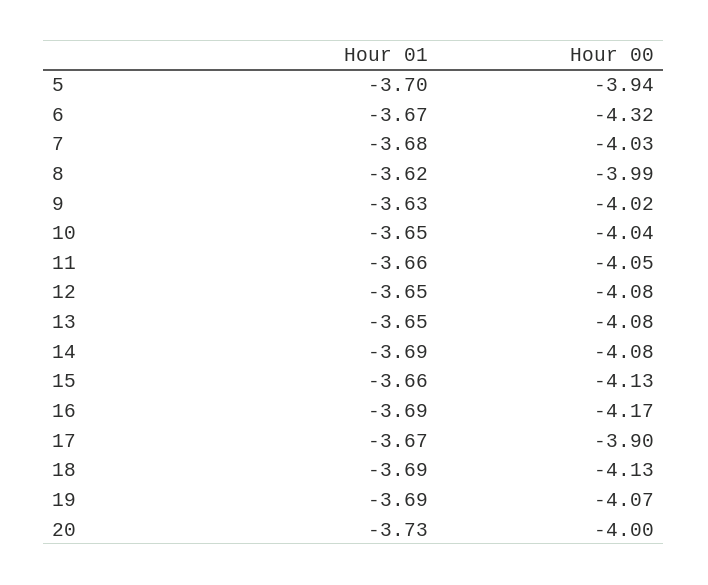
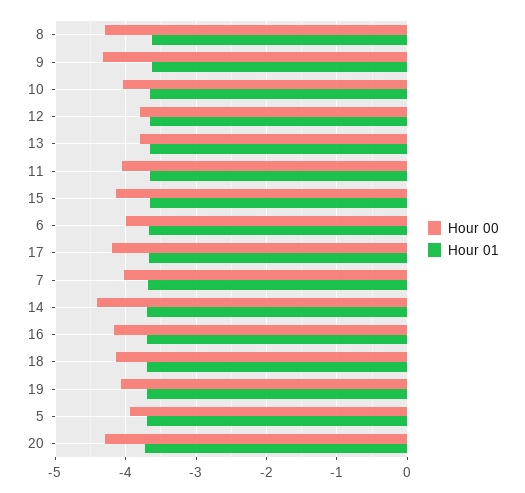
  {
    "Hour 01": {
      "5": -3.7,
      "6": -3.67,
      "7": -3.68,
      "8": -3.62,
      "9": -3.63,
      "10": -3.65,
      "11": -3.66,
      "12": -3.65,
      "13": -3.65,
      "14": -3.69,
      "15": -3.66,
      "16": -3.69,
      "17": -3.67,
      "18": -3.69,
      "19": -3.69,
      "20": -3.73
    },
    "Hour 00": {
      "5": -3.94,
-     "6": -4.32,
+     "6": -4,
      "7": -4.03,
-     "8": -3.99,
+     "8": -4.3,
-     "9": -4.02,
+     "9": -4.3,
      "10": -4.04,
      "11": -4.05,
-     "12": -4.08,
+     "12": -3.8,
-     "13": -4.08,
+     "13": -3.8,
-     "14": -4.08,
+     "14": -4.4,
      "15": -4.13,
      "16": -4.17,
-     "17": -3.9,
+     "17": -4.2,
      "18": -4.13,
      "19": -4.07,
-     "20": -4
+     "20": -4.3
    }
  }

